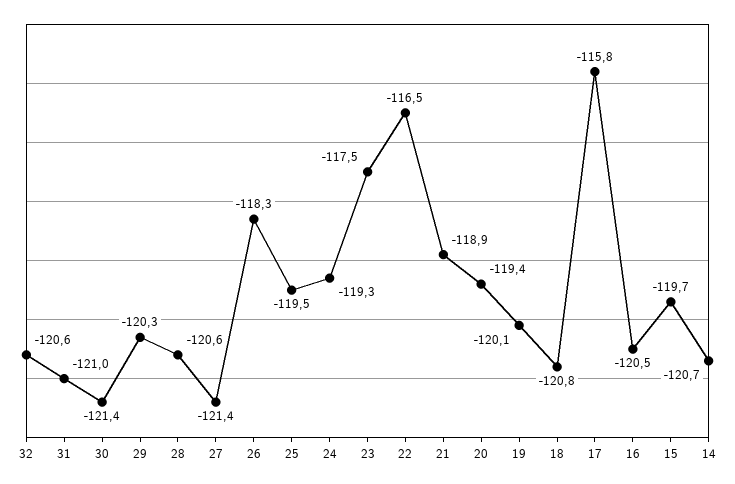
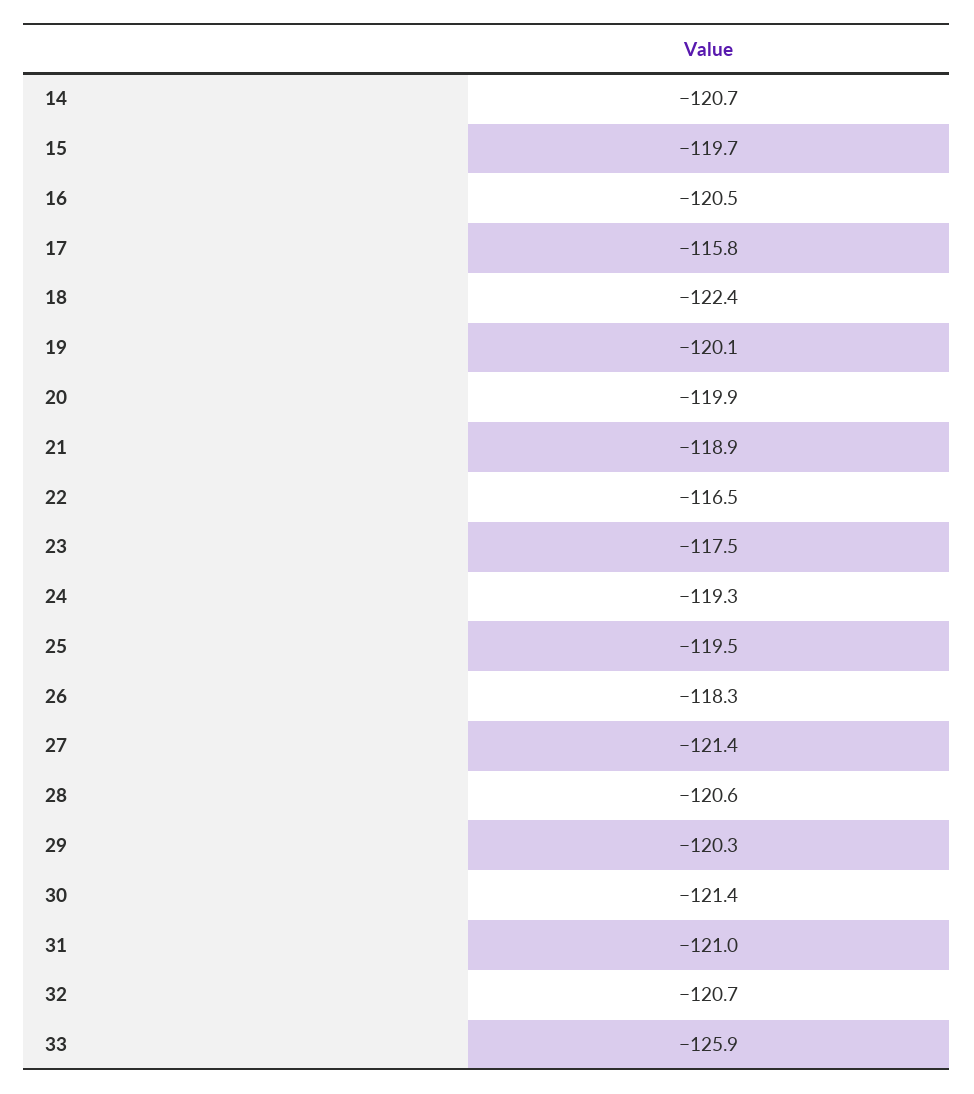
  {
-   "32": -120.6,
+   "32": -120.7,
    "31": -121,
    "30": -121.4,
    "29": -120.3,
    "28": -120.6,
    "27": -121.4,
    "26": -118.3,
    "25": -119.5,
    "24": -119.3,
    "23": -117.5,
    "22": -116.5,
    "21": -118.9,
-   "20": -119.4,
+   "20": -119.9,
    "19": -120.1,
-   "18": -120.8,
+   "18": -122.4,
    "17": -115.8,
    "16": -120.5,
    "15": -119.7,
-   "14": -120.7
+   "14": -120.7,
+   "33": -125.9
  }

